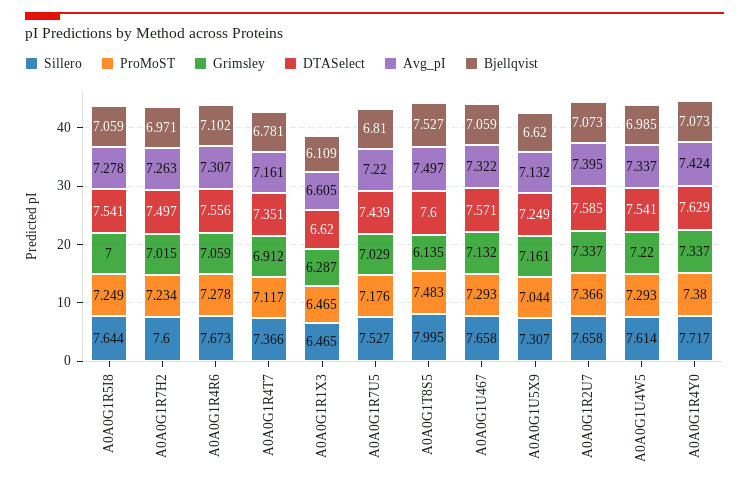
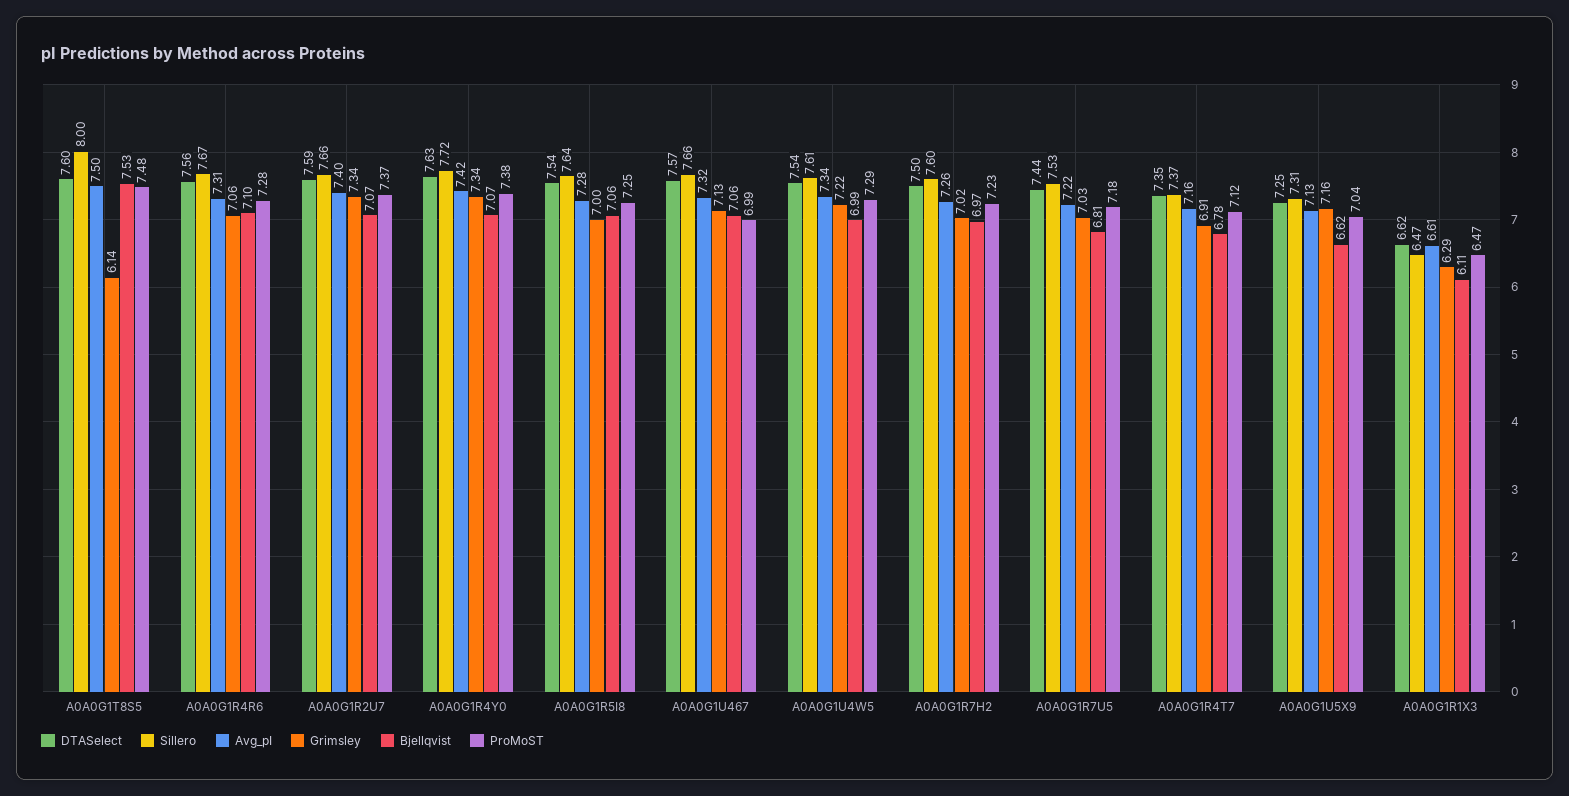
  {
    "Sillero": {
      "A0A0G1R5I8": 7.644,
      "A0A0G1R7H2": 7.6,
      "A0A0G1R4R6": 7.673,
      "A0A0G1R4T7": 7.366,
      "A0A0G1R1X3": 6.465,
      "A0A0G1R7U5": 7.527,
      "A0A0G1T8S5": 7.995,
      "A0A0G1U467": 7.658,
      "A0A0G1U5X9": 7.307,
      "A0A0G1R2U7": 7.658,
      "A0A0G1U4W5": 7.614,
      "A0A0G1R4Y0": 7.717
    },
    "ProMoST": {
      "A0A0G1R5I8": 7.249,
      "A0A0G1R7H2": 7.234,
      "A0A0G1R4R6": 7.278,
      "A0A0G1R4T7": 7.117,
      "A0A0G1R1X3": 6.465,
      "A0A0G1R7U5": 7.176,
      "A0A0G1T8S5": 7.483,
-     "A0A0G1U467": 7.293,
+     "A0A0G1U467": 6.99,
      "A0A0G1U5X9": 7.044,
      "A0A0G1R2U7": 7.366,
      "A0A0G1U4W5": 7.293,
      "A0A0G1R4Y0": 7.38
    },
    "Grimsley": {
      "A0A0G1R5I8": 7,
      "A0A0G1R7H2": 7.015,
      "A0A0G1R4R6": 7.059,
      "A0A0G1R4T7": 6.912,
      "A0A0G1R1X3": 6.287,
      "A0A0G1R7U5": 7.029,
      "A0A0G1T8S5": 6.135,
      "A0A0G1U467": 7.132,
      "A0A0G1U5X9": 7.161,
      "A0A0G1R2U7": 7.337,
      "A0A0G1U4W5": 7.22,
      "A0A0G1R4Y0": 7.337
    },
    "DTASelect": {
      "A0A0G1R5I8": 7.541,
      "A0A0G1R7H2": 7.497,
      "A0A0G1R4R6": 7.556,
      "A0A0G1R4T7": 7.351,
      "A0A0G1R1X3": 6.62,
      "A0A0G1R7U5": 7.439,
      "A0A0G1T8S5": 7.6,
      "A0A0G1U467": 7.571,
      "A0A0G1U5X9": 7.249,
      "A0A0G1R2U7": 7.585,
      "A0A0G1U4W5": 7.541,
      "A0A0G1R4Y0": 7.629
    },
    "Avg_pI": {
      "A0A0G1R5I8": 7.278,
      "A0A0G1R7H2": 7.263,
      "A0A0G1R4R6": 7.307,
      "A0A0G1R4T7": 7.161,
      "A0A0G1R1X3": 6.605,
      "A0A0G1R7U5": 7.22,
      "A0A0G1T8S5": 7.497,
      "A0A0G1U467": 7.322,
      "A0A0G1U5X9": 7.132,
      "A0A0G1R2U7": 7.395,
      "A0A0G1U4W5": 7.337,
      "A0A0G1R4Y0": 7.424
    },
    "Bjellqvist": {
      "A0A0G1R5I8": 7.059,
      "A0A0G1R7H2": 6.971,
      "A0A0G1R4R6": 7.102,
      "A0A0G1R4T7": 6.781,
      "A0A0G1R1X3": 6.109,
      "A0A0G1R7U5": 6.81,
      "A0A0G1T8S5": 7.527,
      "A0A0G1U467": 7.059,
      "A0A0G1U5X9": 6.62,
      "A0A0G1R2U7": 7.073,
      "A0A0G1U4W5": 6.985,
      "A0A0G1R4Y0": 7.073
    }
  }

